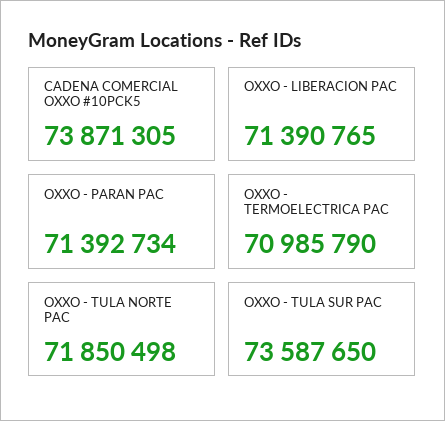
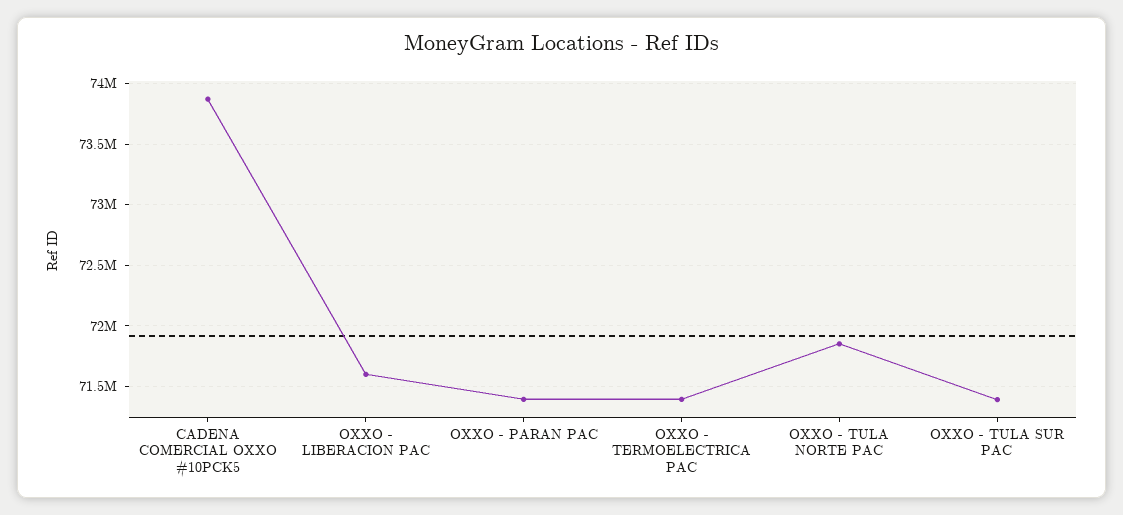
  {
    "CADENA COMERCIAL OXXO #10PCK5": 73871305,
-   "OXXO - LIBERACION PAC": 71390765,
+   "OXXO - LIBERACION PAC": 71600000,
    "OXXO - PARAN PAC": 71392734,
-   "OXXO - TERMOELECTRICA PAC": 70985790,
+   "OXXO - TERMOELECTRICA PAC": 71400000,
    "OXXO - TULA NORTE PAC": 71850498,
-   "OXXO - TULA SUR PAC": 73587650
+   "OXXO - TULA SUR PAC": 71400000
  }

